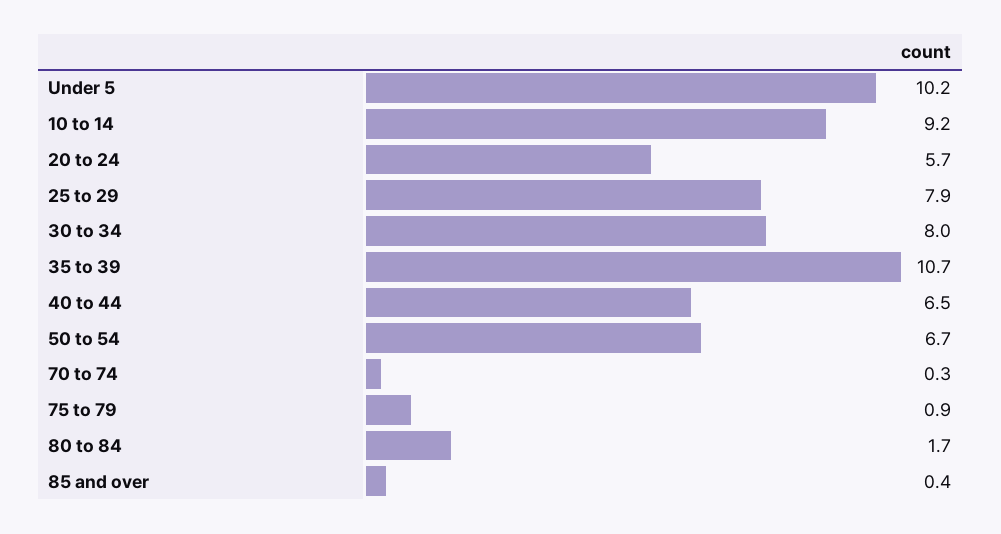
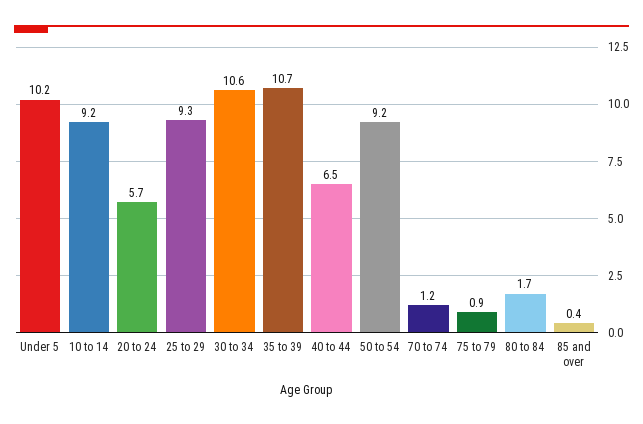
  {
    "Under 5": 10.2,
    "10 to 14": 9.2,
    "20 to 24": 5.7,
-   "25 to 29": 7.9,
+   "25 to 29": 9.3,
-   "30 to 34": 8,
+   "30 to 34": 10.6,
    "35 to 39": 10.7,
    "40 to 44": 6.5,
-   "50 to 54": 6.7,
+   "50 to 54": 9.2,
-   "70 to 74": 0.3,
+   "70 to 74": 1.2,
    "75 to 79": 0.9,
    "80 to 84": 1.7,
    "85 and over": 0.4
  }

